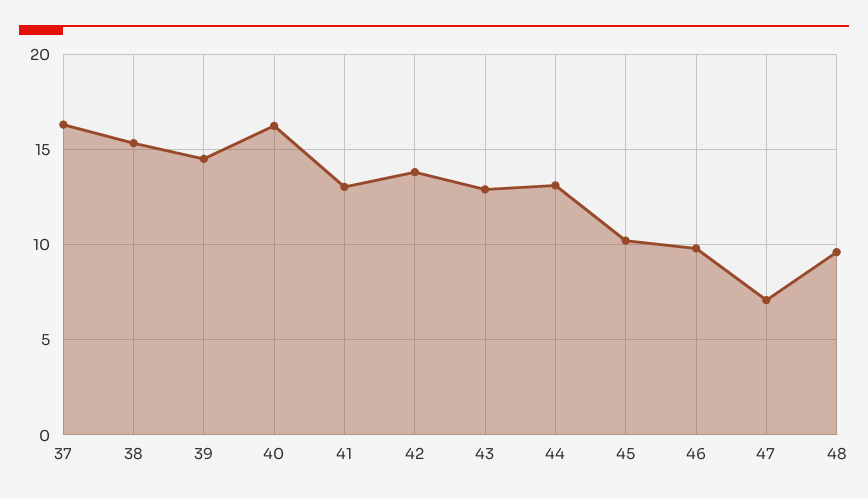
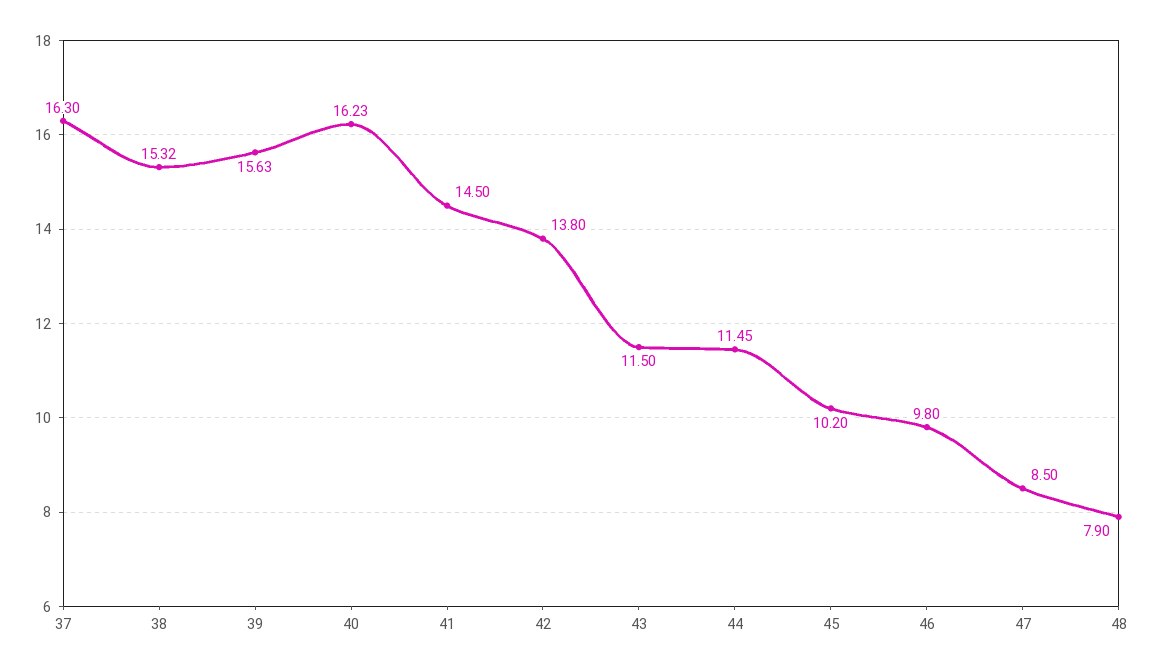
  {
    "37": 16.3,
    "38": 15.32,
-   "39": 14.5,
+   "39": 15.63,
    "40": 16.23,
-   "41": 13,
+   "41": 14.5,
    "42": 13.8,
-   "43": 13,
+   "43": 11.5,
-   "44": 13,
+   "44": 11.45,
    "45": 10.2,
    "46": 9.8,
-   "47": 7,
+   "47": 8.5,
-   "48": 9.5
+   "48": 7.9
  }

